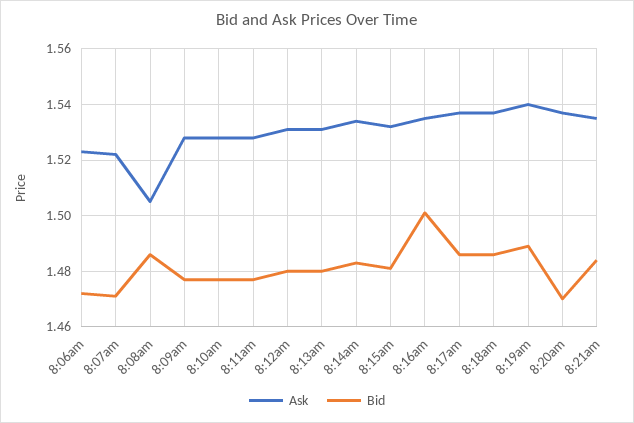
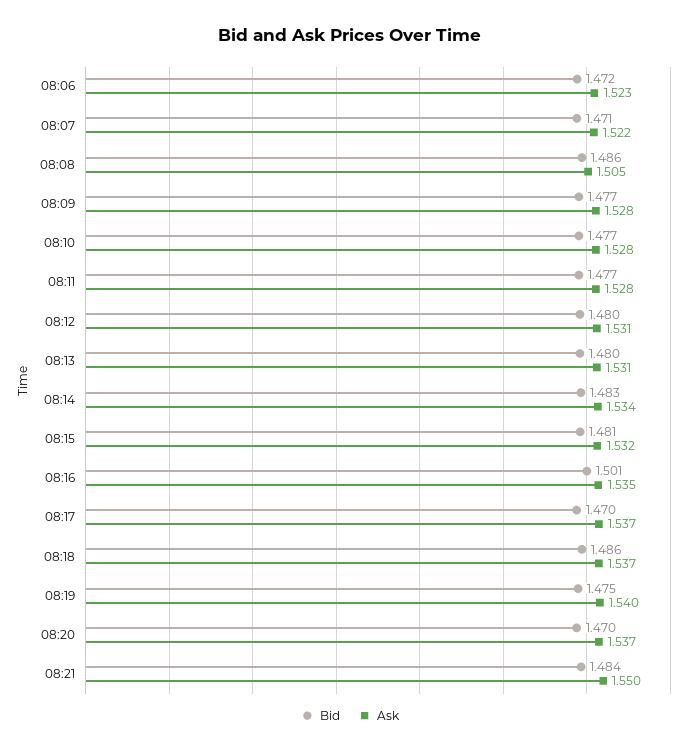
  {
    "Ask": {
      "8:06am": 1.523,
      "8:07am": 1.522,
      "8:08am": 1.505,
      "8:09am": 1.528,
      "8:10am": 1.528,
      "8:11am": 1.528,
      "8:12am": 1.531,
      "8:13am": 1.531,
      "8:14am": 1.534,
      "8:15am": 1.532,
      "8:16am": 1.535,
      "8:17am": 1.537,
      "8:18am": 1.537,
      "8:19am": 1.54,
      "8:20am": 1.537,
-     "8:21am": 1.535
+     "8:21am": 1.55
    },
    "Bid": {
      "8:06am": 1.472,
      "8:07am": 1.471,
      "8:08am": 1.486,
      "8:09am": 1.477,
      "8:10am": 1.477,
      "8:11am": 1.477,
      "8:12am": 1.48,
      "8:13am": 1.48,
      "8:14am": 1.483,
      "8:15am": 1.481,
      "8:16am": 1.501,
-     "8:17am": 1.485,
+     "8:17am": 1.47,
      "8:18am": 1.486,
-     "8:19am": 1.49,
+     "8:19am": 1.475,
      "8:20am": 1.47,
      "8:21am": 1.484
    }
  }

